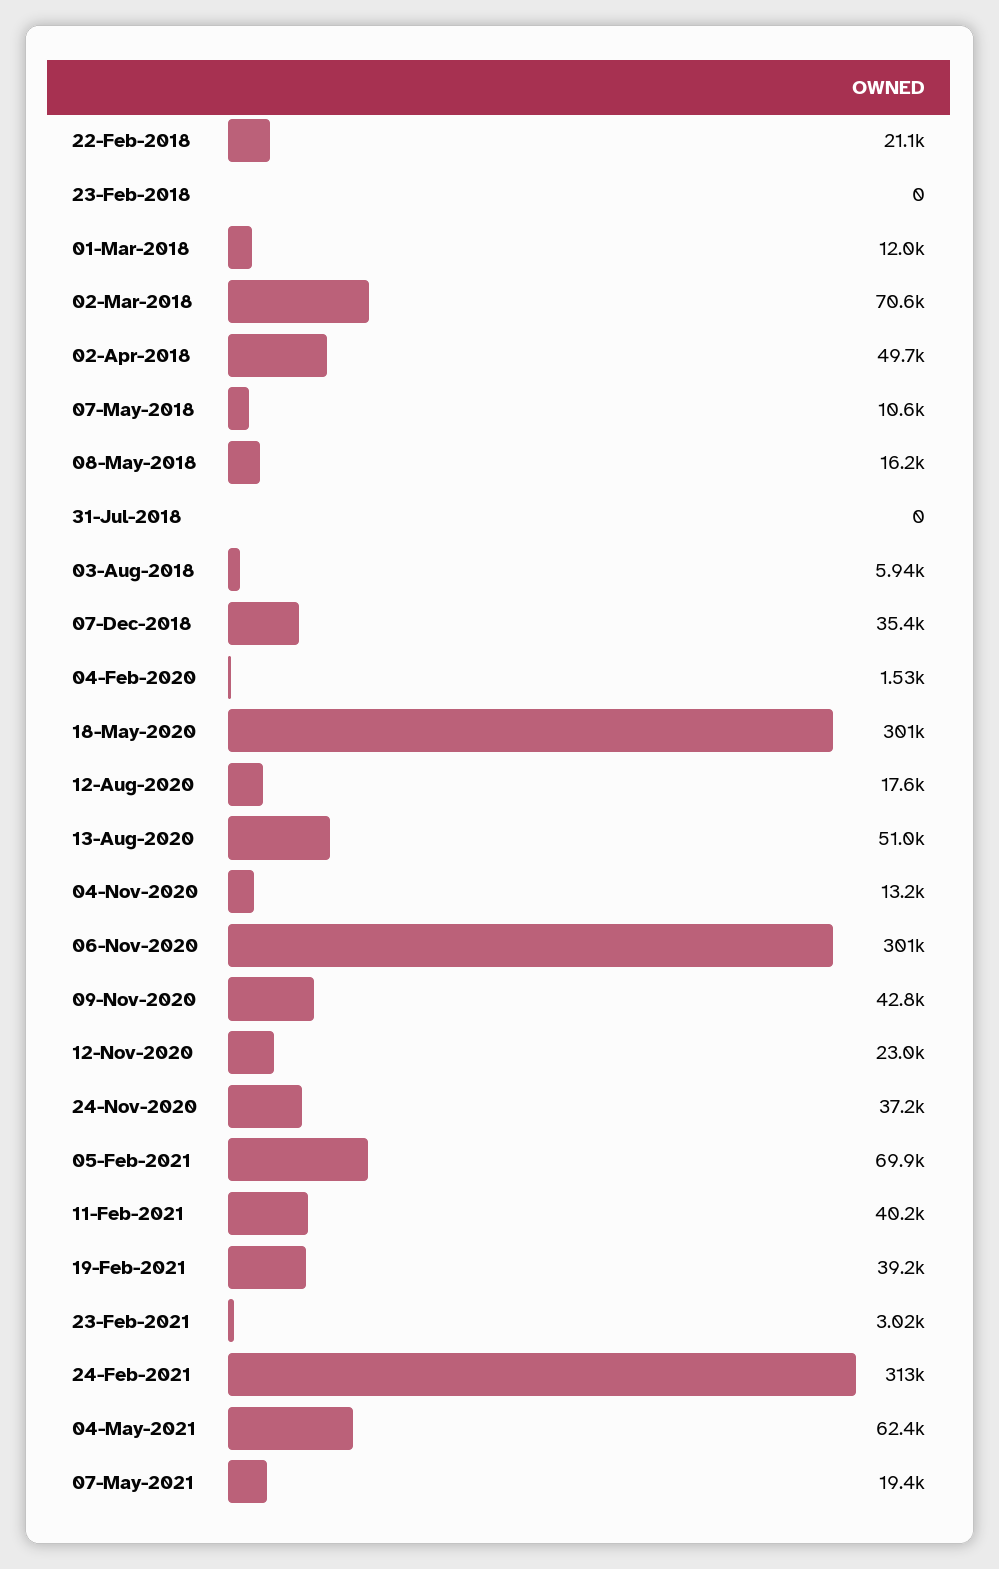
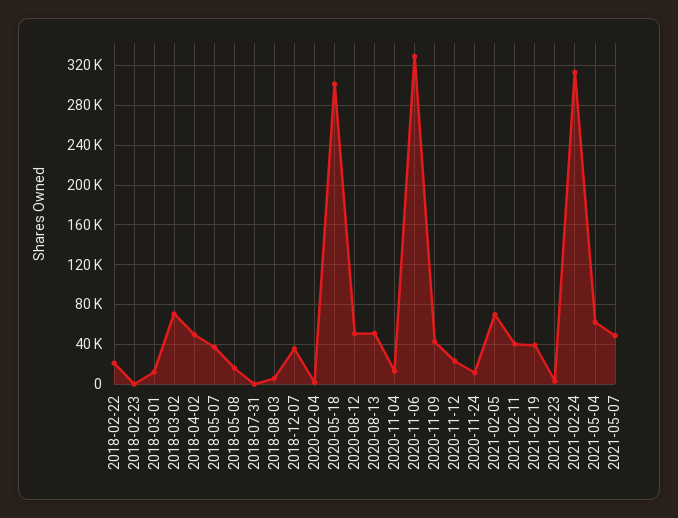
  {
    "22-Feb-2018": 21100,
    "23-Feb-2018": 0,
    "01-Mar-2018": 12000,
    "02-Mar-2018": 70600,
    "02-Apr-2018": 49700,
-   "07-May-2018": 10600,
+   "07-May-2018": 40000,
    "08-May-2018": 16200,
    "31-Jul-2018": 0,
    "03-Aug-2018": 5940,
    "07-Dec-2018": 35400,
    "04-Feb-2020": 1530,
    "18-May-2020": 301000,
-   "12-Aug-2020": 17600,
+   "12-Aug-2020": 50000,
    "13-Aug-2020": 51000,
    "04-Nov-2020": 13200,
-   "06-Nov-2020": 301000,
+   "06-Nov-2020": 330000,
    "09-Nov-2020": 42800,
    "12-Nov-2020": 23000,
-   "24-Nov-2020": 37200,
+   "24-Nov-2020": 10000,
    "05-Feb-2021": 69900,
    "11-Feb-2021": 40200,
    "19-Feb-2021": 39200,
    "23-Feb-2021": 3020,
    "24-Feb-2021": 313000,
    "04-May-2021": 62400,
-   "07-May-2021": 19400
+   "07-May-2021": 50000
  }

